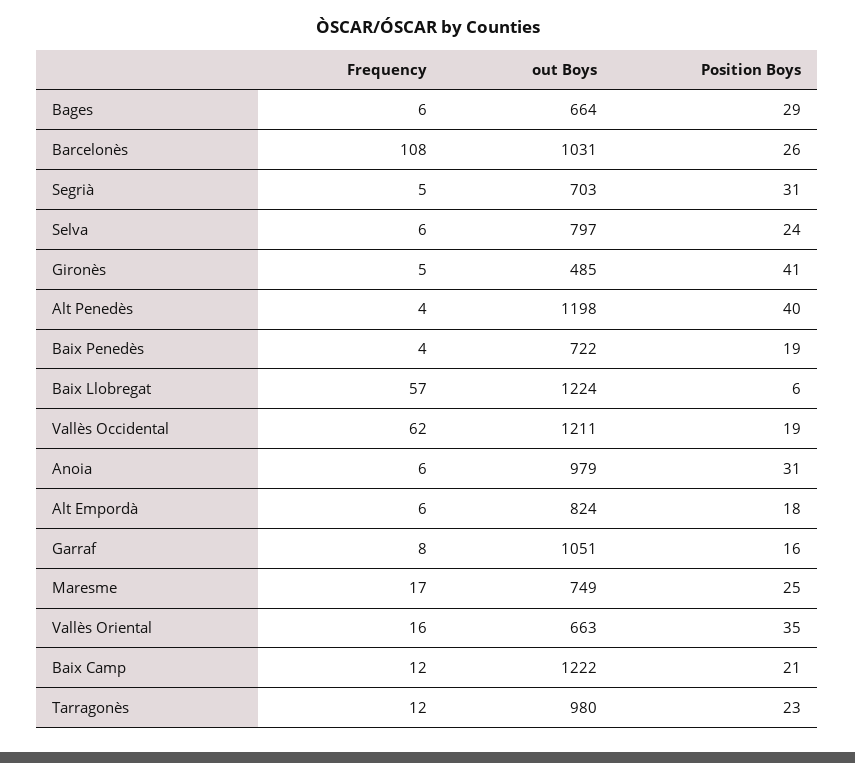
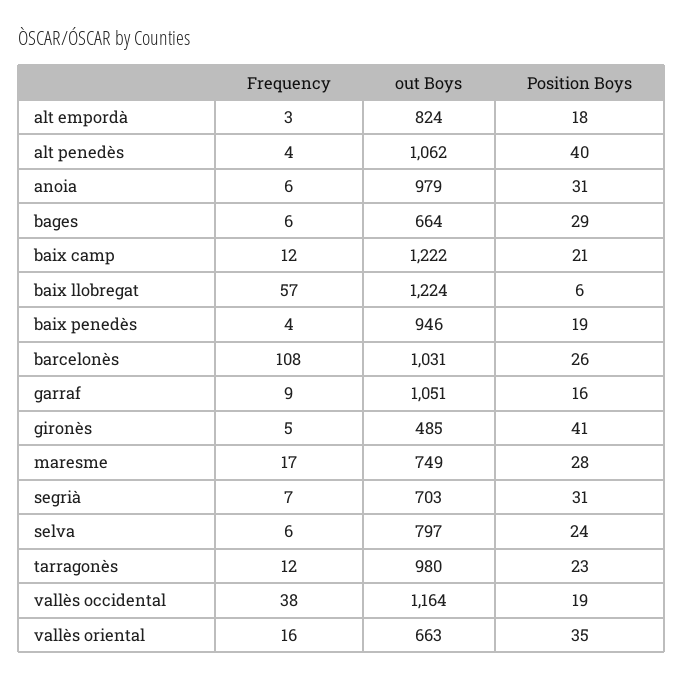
  {
    "Frequency": {
      "Bages": 6,
      "Barcelonès": 108,
-     "Segrià": 5,
+     "Segrià": 7,
      "Selva": 6,
      "Gironès": 5,
      "Alt Penedès": 4,
      "Baix Penedès": 4,
      "Baix Llobregat": 57,
-     "Vallès Occidental": 62,
+     "Vallès Occidental": 38,
      "Anoia": 6,
-     "Alt Empordà": 6,
+     "Alt Empordà": 3,
-     "Garraf": 8,
+     "Garraf": 9,
      "Maresme": 17,
      "Vallès Oriental": 16,
      "Baix Camp": 12,
      "Tarragonès": 12
    },
    "out Boys": {
      "Bages": 664,
      "Barcelonès": 1031,
      "Segrià": 703,
      "Selva": 797,
      "Gironès": 485,
-     "Alt Penedès": 1198,
+     "Alt Penedès": 1062,
-     "Baix Penedès": 722,
+     "Baix Penedès": 946,
      "Baix Llobregat": 1224,
-     "Vallès Occidental": 1211,
+     "Vallès Occidental": 1164,
      "Anoia": 979,
      "Alt Empordà": 824,
      "Garraf": 1051,
      "Maresme": 749,
      "Vallès Oriental": 663,
      "Baix Camp": 1222,
      "Tarragonès": 980
    },
    "Position Boys": {
      "Bages": 29,
      "Barcelonès": 26,
      "Segrià": 31,
      "Selva": 24,
      "Gironès": 41,
      "Alt Penedès": 40,
      "Baix Penedès": 19,
      "Baix Llobregat": 6,
      "Vallès Occidental": 19,
      "Anoia": 31,
      "Alt Empordà": 18,
      "Garraf": 16,
-     "Maresme": 25,
+     "Maresme": 28,
      "Vallès Oriental": 35,
      "Baix Camp": 21,
      "Tarragonès": 23
    }
  }

